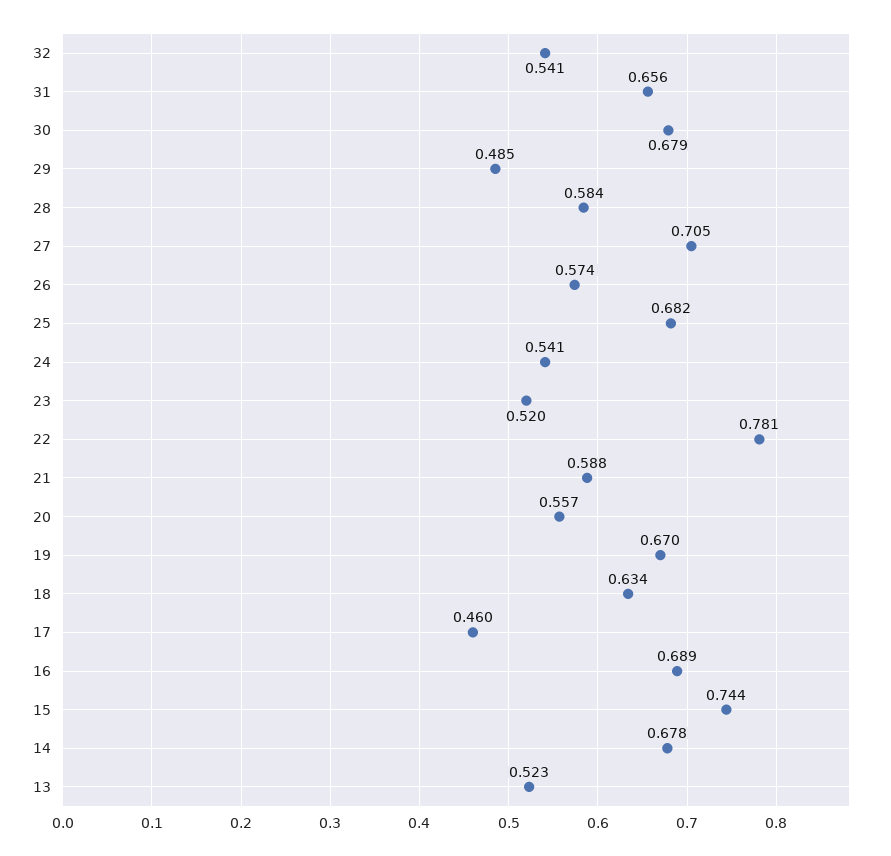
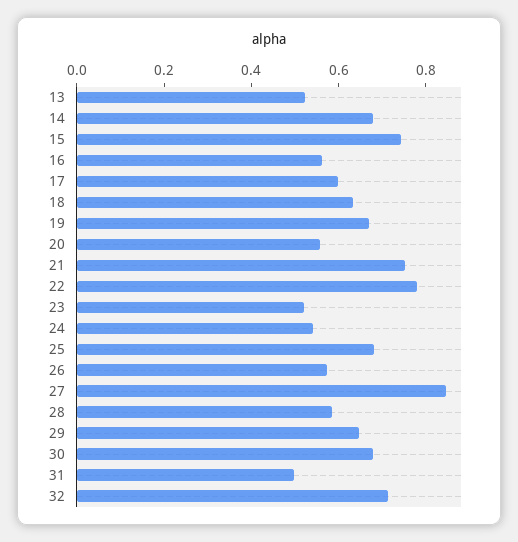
  {
-   "32": 0.541,
+   "32": 0.7,
-   "31": 0.656,
+   "31": 0.5,
    "30": 0.679,
-   "29": 0.485,
+   "29": 0.65,
    "28": 0.584,
-   "27": 0.705,
+   "27": 0.85,
    "26": 0.574,
    "25": 0.682,
    "24": 0.541,
    "23": 0.52,
    "22": 0.781,
-   "21": 0.588,
+   "21": 0.75,
    "20": 0.557,
    "19": 0.67,
    "18": 0.634,
-   "17": 0.46,
+   "17": 0.6,
-   "16": 0.689,
+   "16": 0.55,
    "15": 0.744,
    "14": 0.678,
    "13": 0.523
  }

